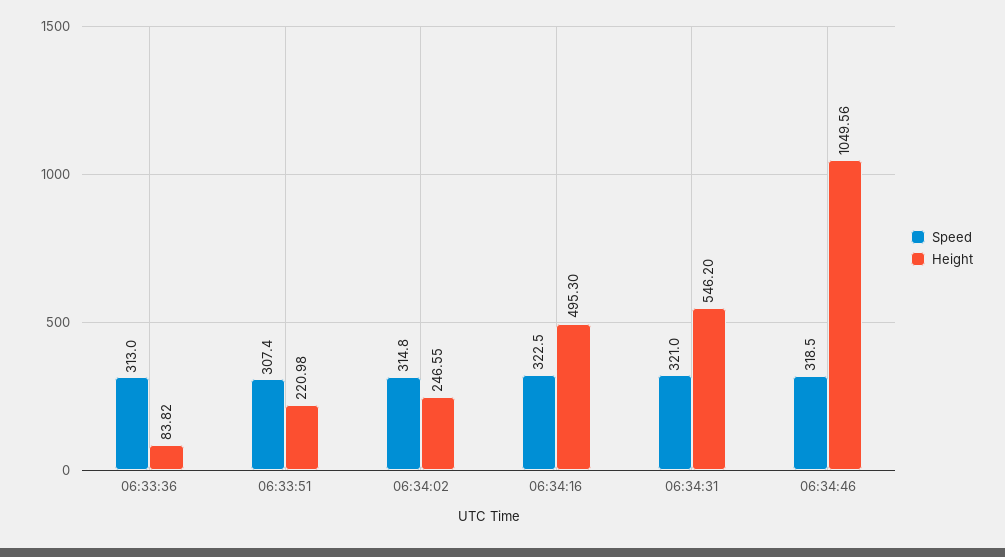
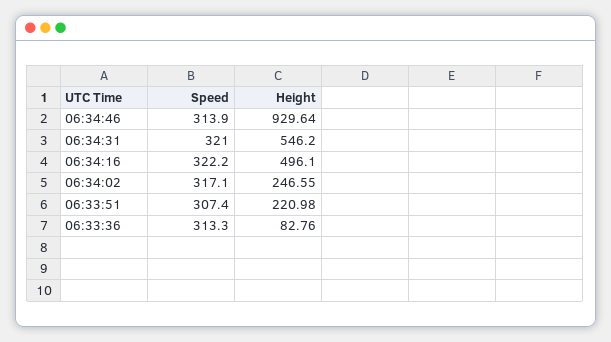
  {
    "Speed": {
-     "06:33:36": 313,
+     "06:33:36": 313.3,
      "06:33:51": 307.4,
-     "06:34:02": 314.8,
+     "06:34:02": 317.1,
-     "06:34:16": 322.5,
+     "06:34:16": 322.2,
      "06:34:31": 321,
-     "06:34:46": 318.5
+     "06:34:46": 313.9
    },
    "Height": {
-     "06:33:36": 83.82,
+     "06:33:36": 82.76,
      "06:33:51": 220.98,
      "06:34:02": 246.55,
-     "06:34:16": 495.3,
+     "06:34:16": 496.1,
      "06:34:31": 546.2,
-     "06:34:46": 1049.56
+     "06:34:46": 929.64
    }
  }

